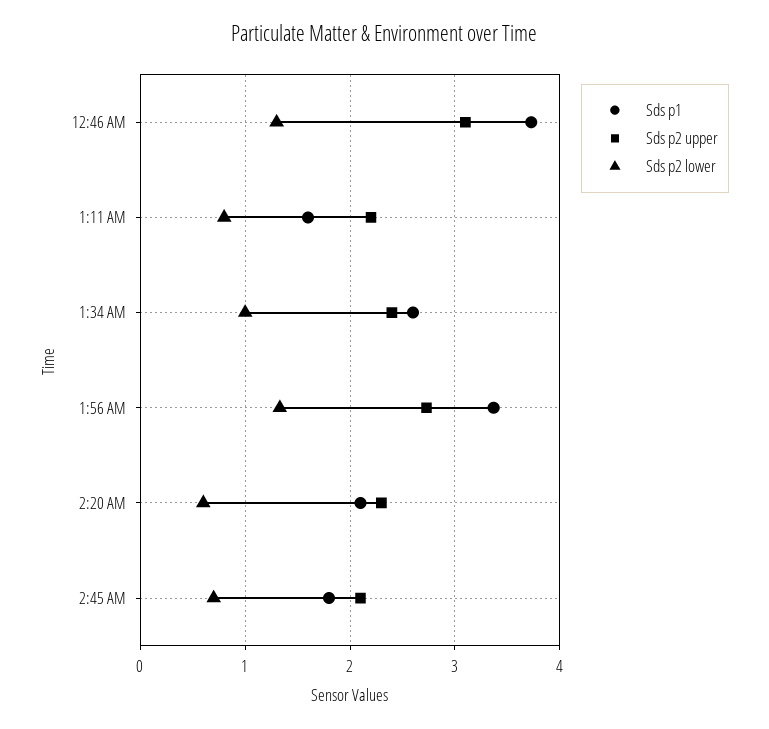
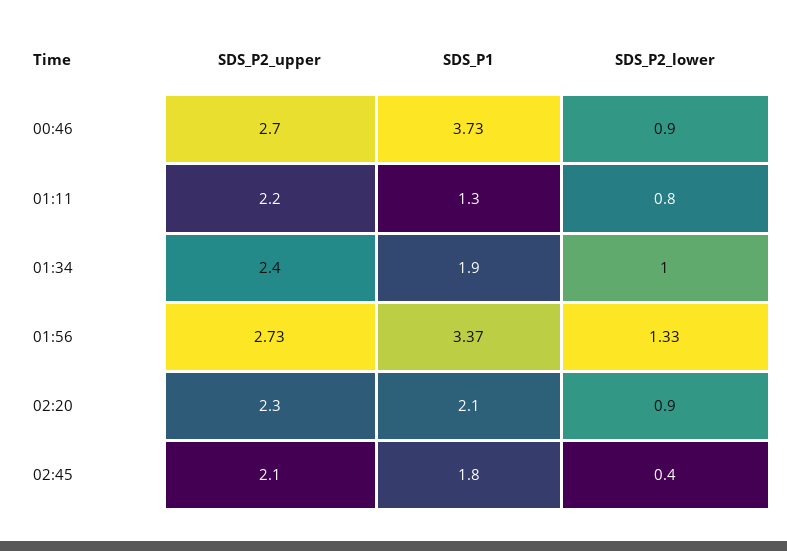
  {
    "Sds p1": {
      "12:46 AM": 3.73,
-     "1:11 AM": 1.6,
+     "1:11 AM": 1.3,
-     "1:34 AM": 2.6,
+     "1:34 AM": 1.9,
      "1:56 AM": 3.37,
      "2:20 AM": 2.1,
      "2:45 AM": 1.8
    },
    "Sds p2 upper": {
-     "12:46 AM": 3.1,
+     "12:46 AM": 2.7,
      "1:11 AM": 2.2,
      "1:34 AM": 2.4,
      "1:56 AM": 2.73,
      "2:20 AM": 2.3,
      "2:45 AM": 2.1
    },
    "Sds p2 lower": {
-     "12:46 AM": 1.3,
+     "12:46 AM": 0.9,
      "1:11 AM": 0.8,
      "1:34 AM": 1,
      "1:56 AM": 1.33,
-     "2:20 AM": 0.6,
+     "2:20 AM": 0.9,
-     "2:45 AM": 0.7
+     "2:45 AM": 0.4
    }
  }

